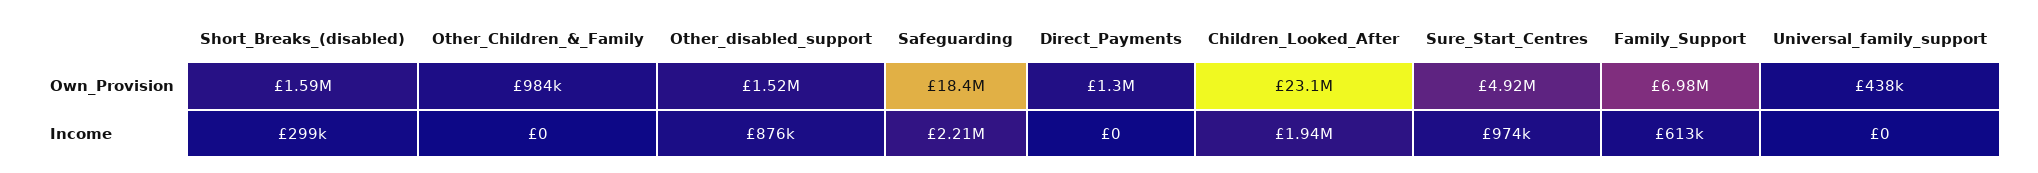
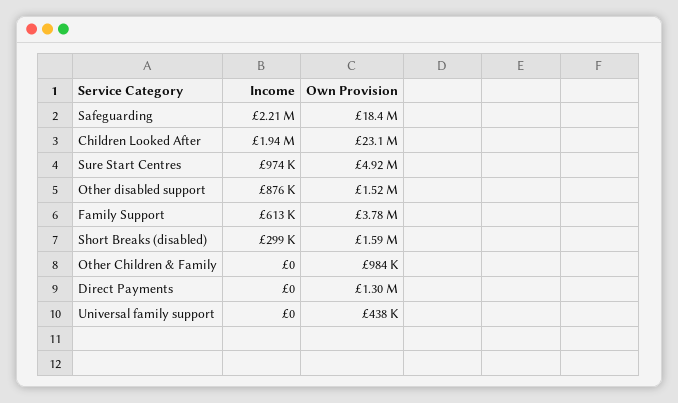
  {
    "Short_Breaks_(disabled)": {
      "Own_Provision": 1590000,
      "Income": 299000
    },
    "Other_Children_&_Family": {
      "Own_Provision": 984000,
      "Income": 0
    },
    "Other_disabled_support": {
      "Own_Provision": 1520000,
      "Income": 876000
    },
    "Safeguarding": {
      "Own_Provision": 18400000,
      "Income": 2210000
    },
    "Direct_Payments": {
      "Own_Provision": 1300000,
      "Income": 0
    },
    "Children_Looked_After": {
      "Own_Provision": 23100000,
      "Income": 1940000
    },
    "Sure_Start_Centres": {
      "Own_Provision": 4920000,
      "Income": 974000
    },
    "Family_Support": {
-     "Own_Provision": 6980000,
+     "Own_Provision": 3780000,
      "Income": 613000
    },
    "Universal_family_support": {
      "Own_Provision": 438000,
      "Income": 0
    }
  }

